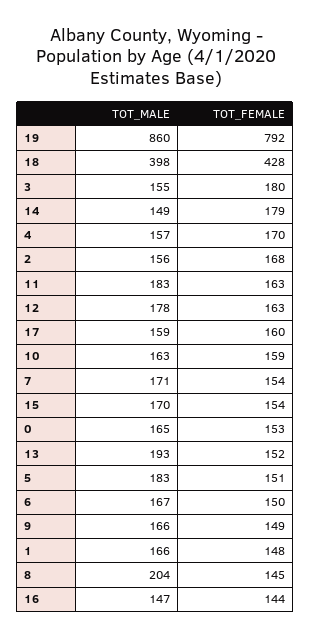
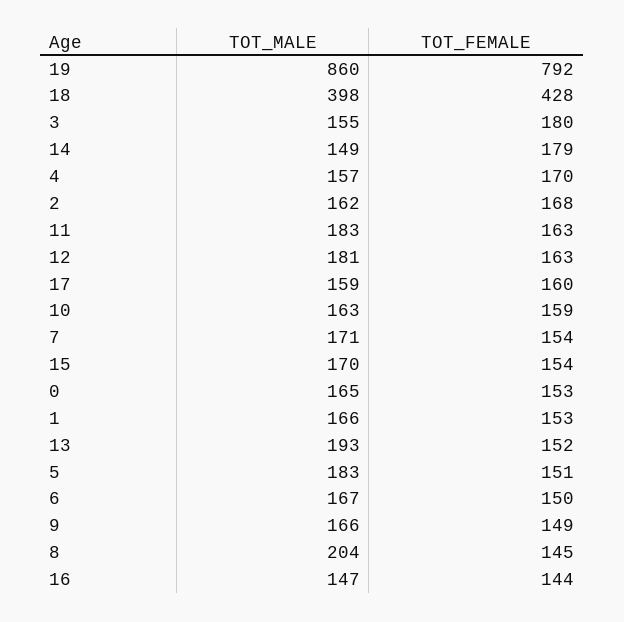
  {
    "TOT_MALE": {
      "19": 860,
      "18": 398,
      "3": 155,
      "14": 149,
      "4": 157,
-     "2": 156,
+     "2": 162,
      "11": 183,
-     "12": 178,
+     "12": 181,
      "17": 159,
      "10": 163,
      "7": 171,
      "15": 170,
      "0": 165,
      "13": 193,
      "5": 183,
      "6": 167,
      "9": 166,
      "1": 166,
      "8": 204,
      "16": 147
    },
    "TOT_FEMALE": {
      "19": 792,
      "18": 428,
      "3": 180,
      "14": 179,
      "4": 170,
      "2": 168,
      "11": 163,
      "12": 163,
      "17": 160,
      "10": 159,
      "7": 154,
      "15": 154,
      "0": 153,
      "13": 152,
      "5": 151,
      "6": 150,
      "9": 149,
-     "1": 148,
+     "1": 153,
      "8": 145,
      "16": 144
    }
  }

